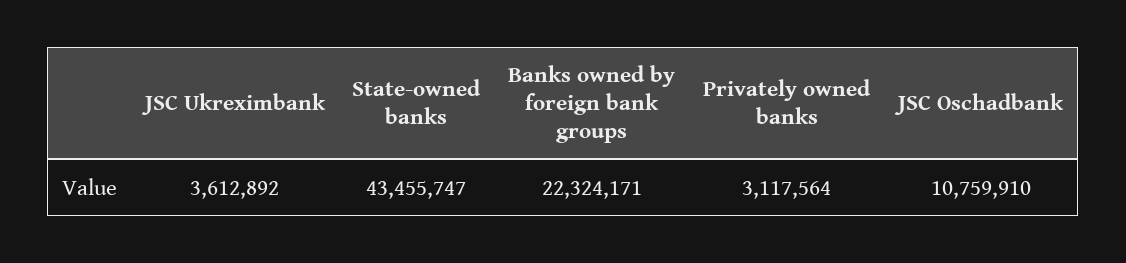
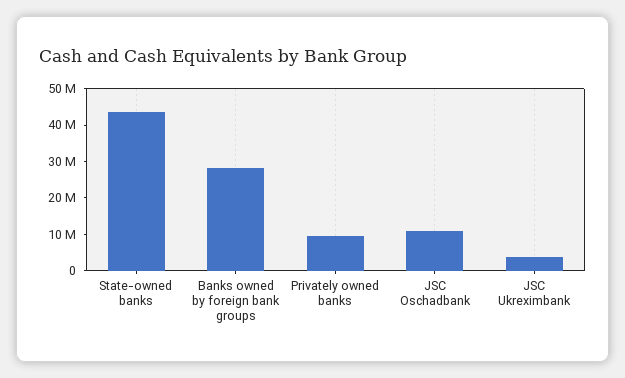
  {
    "JSC Ukreximbank": 3612892,
    "State-owned banks": 43455747,
-   "Banks owned by foreign bank groups": 22324171,
+   "Banks owned by foreign bank groups": 27500000,
-   "Privately owned banks": 3117564,
+   "Privately owned banks": 10000000,
    "JSC Oschadbank": 10759910
  }

